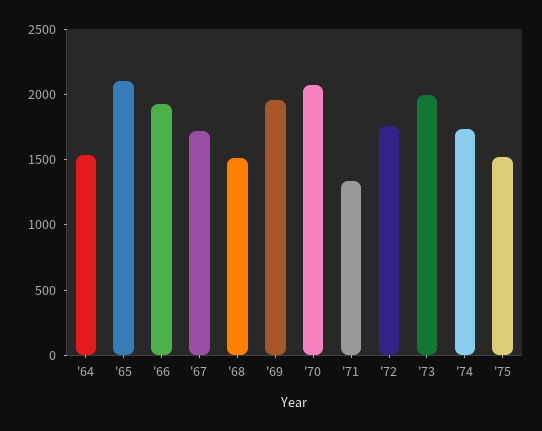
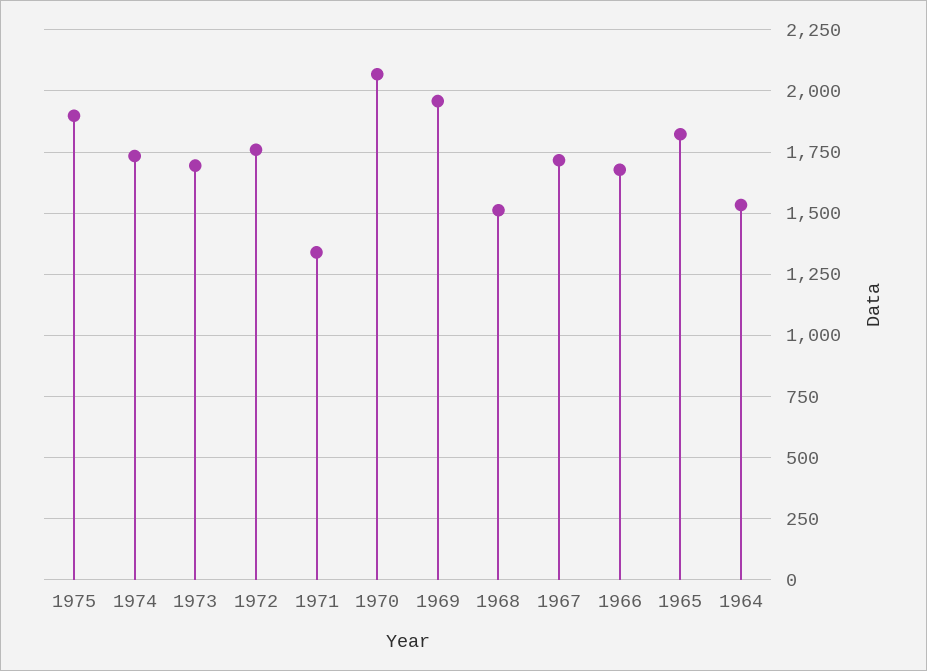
  {
    "'64": 1525,
-   "'65": 2100,
+   "'65": 1825,
-   "'66": 1900,
+   "'66": 1675,
    "'67": 1725,
    "'68": 1500,
    "'69": 1950,
    "'70": 2075,
    "'71": 1350,
    "'72": 1750,
-   "'73": 2000,
+   "'73": 1700,
    "'74": 1725,
-   "'75": 1500
+   "'75": 1900
  }

